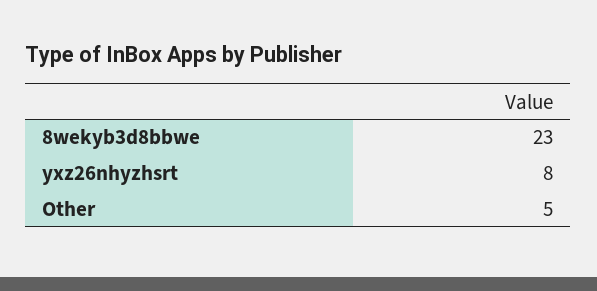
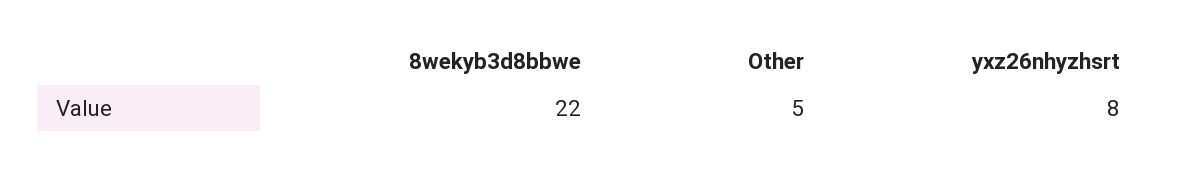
  {
-   "8wekyb3d8bbwe": 23,
+   "8wekyb3d8bbwe": 22,
    "yxz26nhyzhsrt": 8,
    "Other": 5
  }

